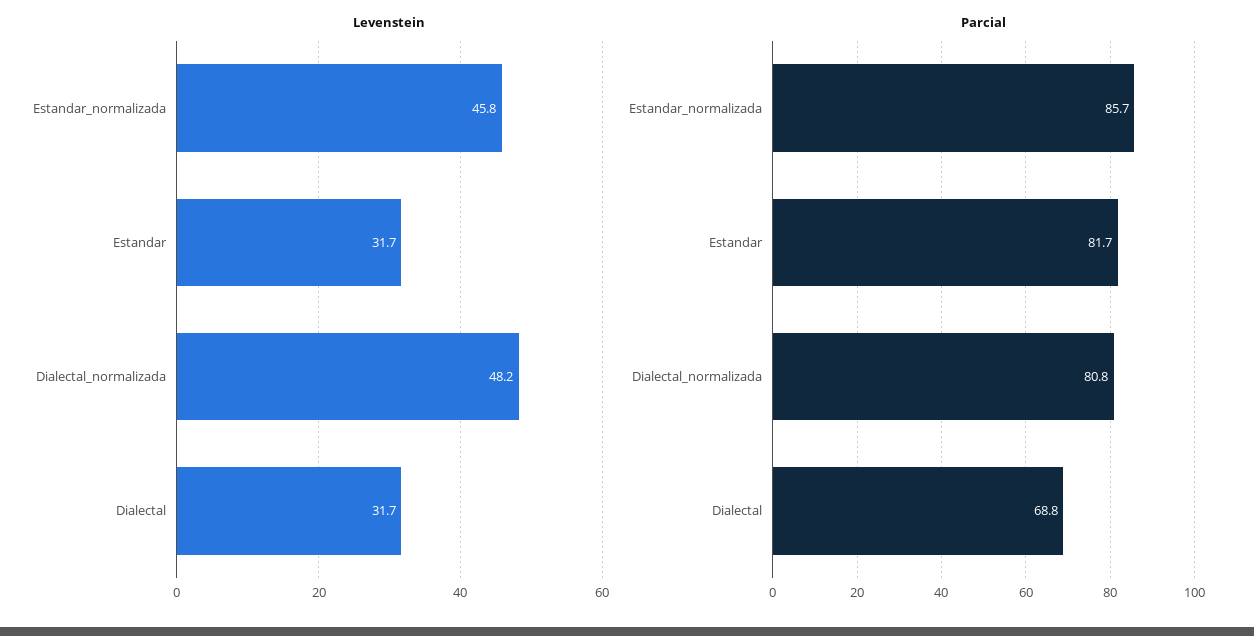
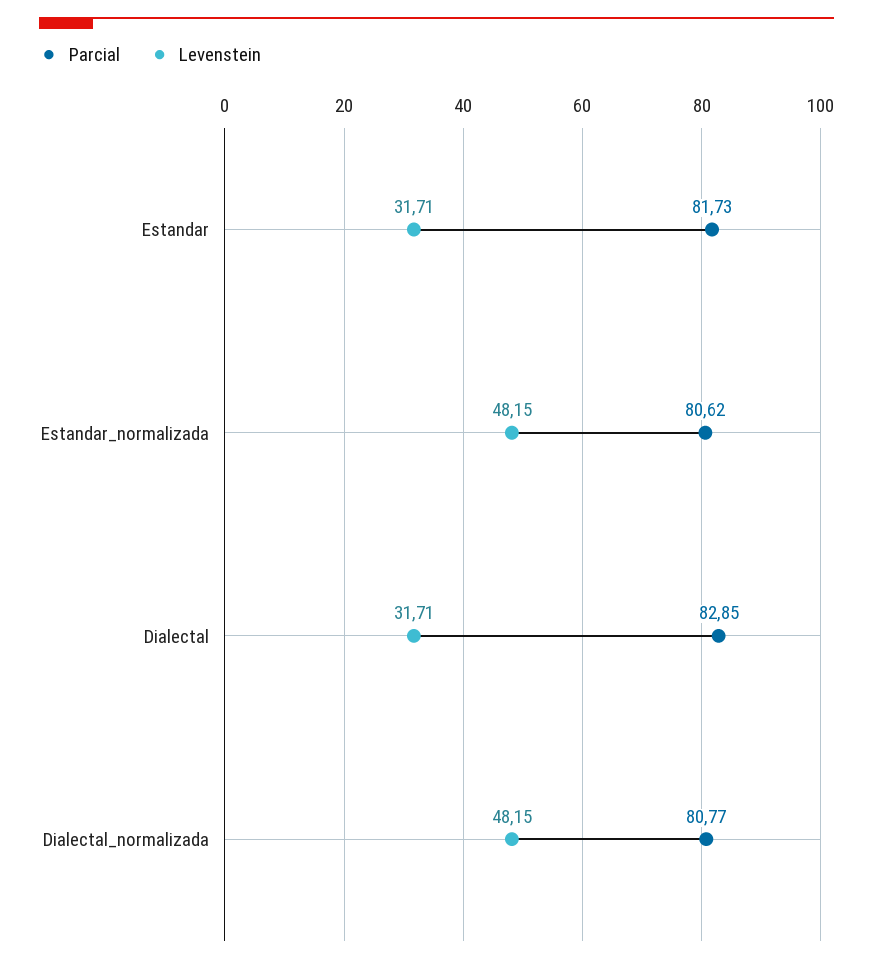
  {
    "Levenstein": {
-     "Estandar_normalizada": 45.8,
+     "Estandar_normalizada": 48.15,
      "Estandar": 31.71,
      "Dialectal_normalizada": 48.15,
      "Dialectal": 31.71
    },
    "Parcial": {
-     "Estandar_normalizada": 85.7,
+     "Estandar_normalizada": 80.62,
      "Estandar": 81.73,
      "Dialectal_normalizada": 80.77,
-     "Dialectal": 68.8
+     "Dialectal": 82.85
    }
  }

